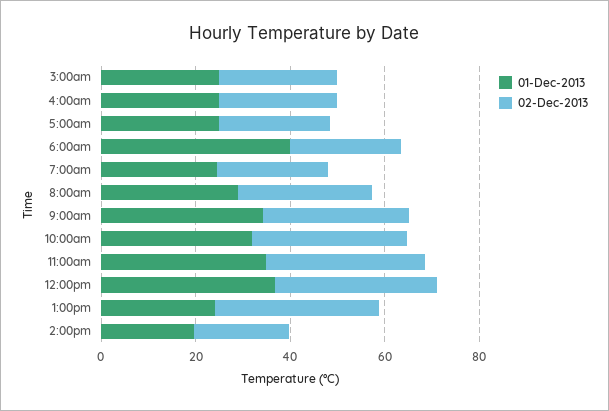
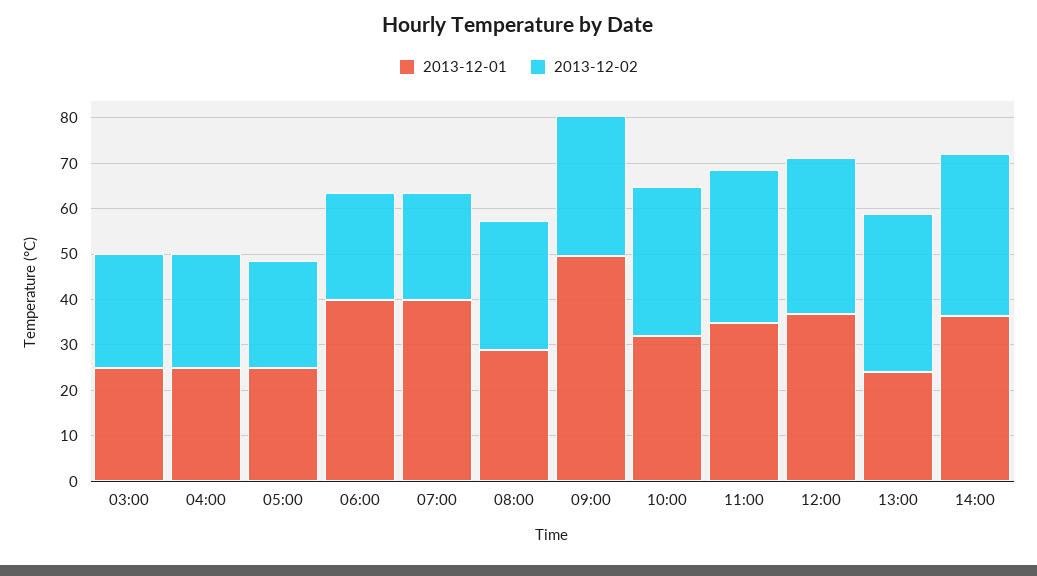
  {
    "01-Dec-2013": {
      "3:00am": 26,
      "4:00am": 26,
      "5:00am": 26,
      "6:00am": 40,
-     "7:00am": 25,
+     "7:00am": 40,
      "8:00am": 28,
-     "9:00am": 35,
+     "9:00am": 50,
      "10:00am": 32,
      "11:00am": 34,
      "12:00pm": 36,
      "1:00pm": 24,
-     "2:00pm": 20
+     "2:00pm": 36
    },
    "02-Dec-2013": {
      "3:00am": 26,
      "4:00am": 26,
      "5:00am": 24,
      "6:00am": 24,
      "7:00am": 24,
      "8:00am": 28,
      "9:00am": 30,
      "10:00am": 32,
      "11:00am": 34,
      "12:00pm": 34,
      "1:00pm": 34,
-     "2:00pm": 20
+     "2:00pm": 36
    }
  }

